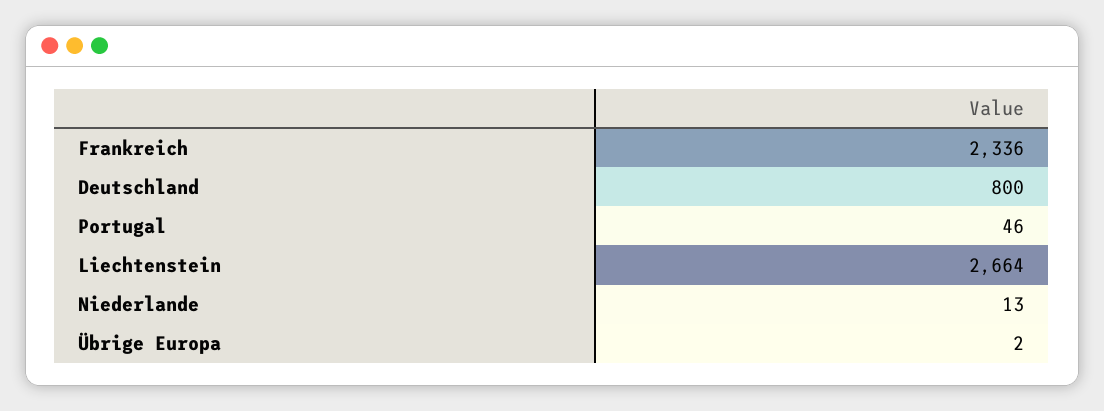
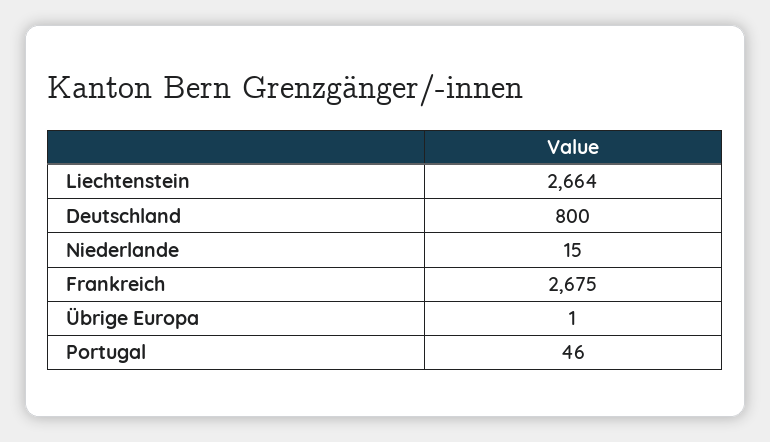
  {
-   "Frankreich": 2336,
+   "Frankreich": 2675,
    "Deutschland": 800,
    "Portugal": 46,
    "Liechtenstein": 2664,
-   "Niederlande": 13,
+   "Niederlande": 15,
-   "Übrige Europa": 2
+   "Übrige Europa": 1
  }

